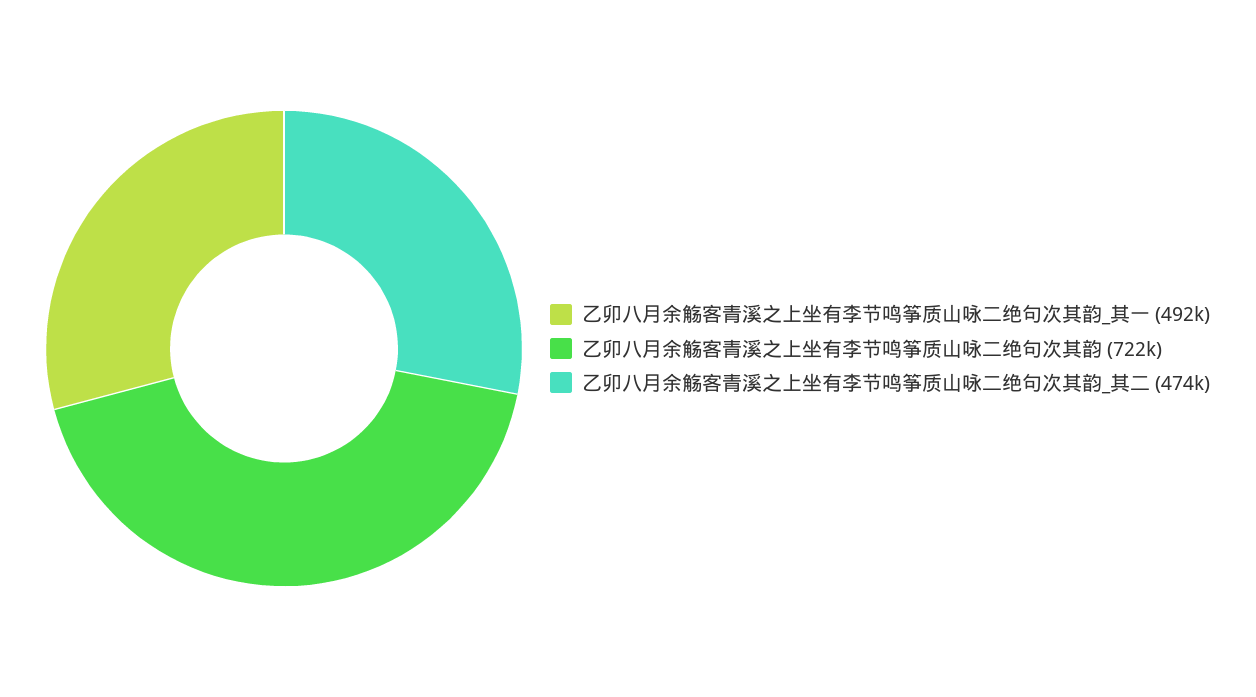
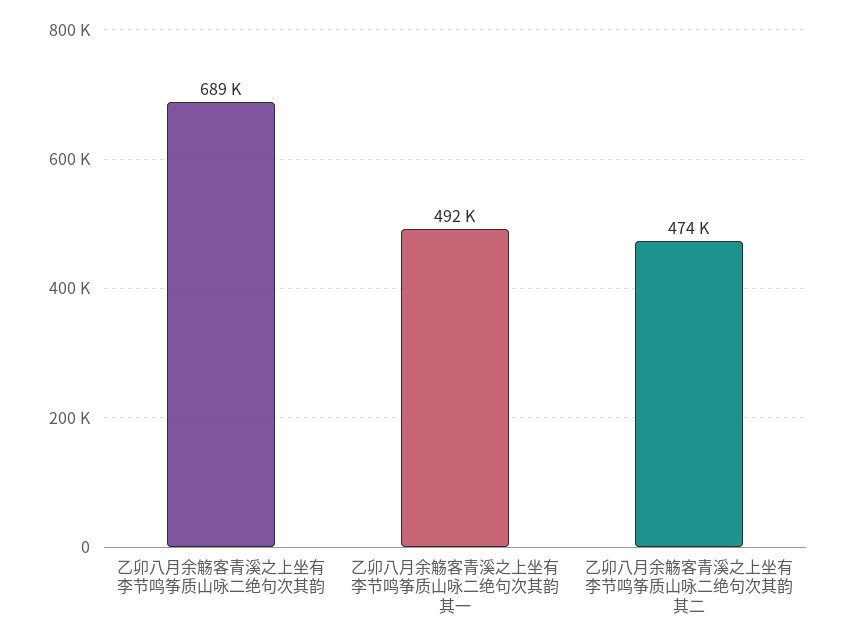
  {
    "乙卯八月余觞客青溪之上坐有李节鸣筝质山咏二绝句次其韵_其一": 492000,
-   "乙卯八月余觞客青溪之上坐有李节鸣筝质山咏二绝句次其韵": 722000,
+   "乙卯八月余觞客青溪之上坐有李节鸣筝质山咏二绝句次其韵": 689000,
    "乙卯八月余觞客青溪之上坐有李节鸣筝质山咏二绝句次其韵_其二": 474000
  }

